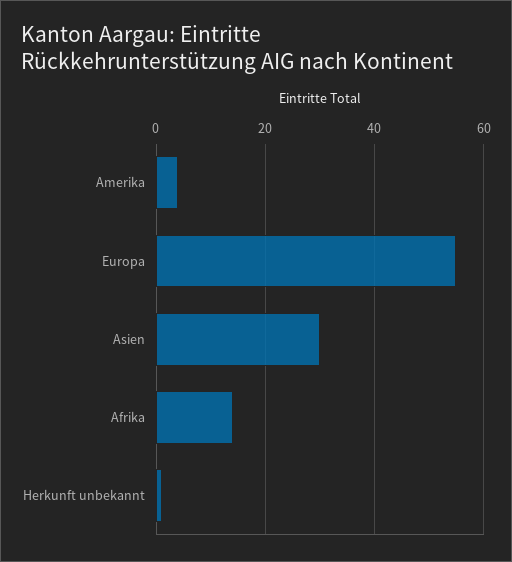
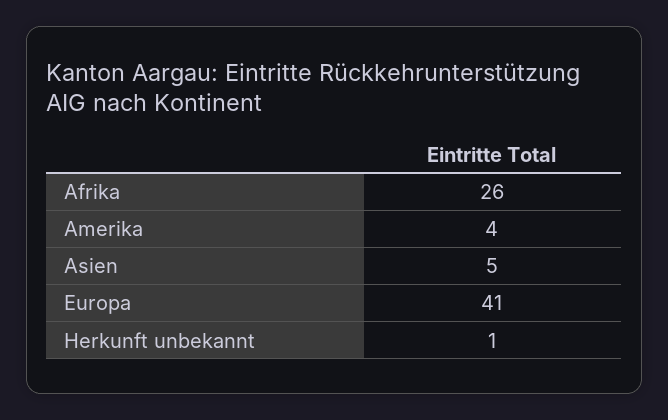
  {
    "Amerika": 4,
-   "Europa": 55,
+   "Europa": 41,
-   "Asien": 30,
+   "Asien": 5,
-   "Afrika": 15,
+   "Afrika": 26,
    "Herkunft unbekannt": 1
  }

